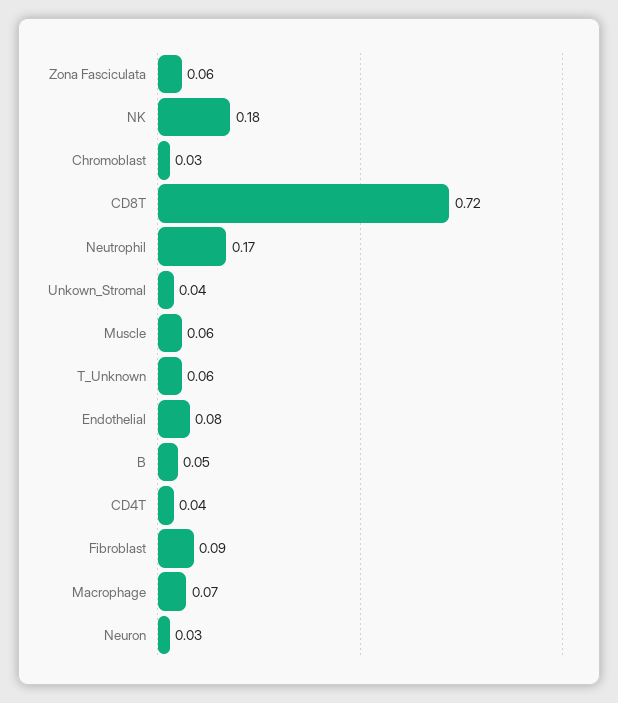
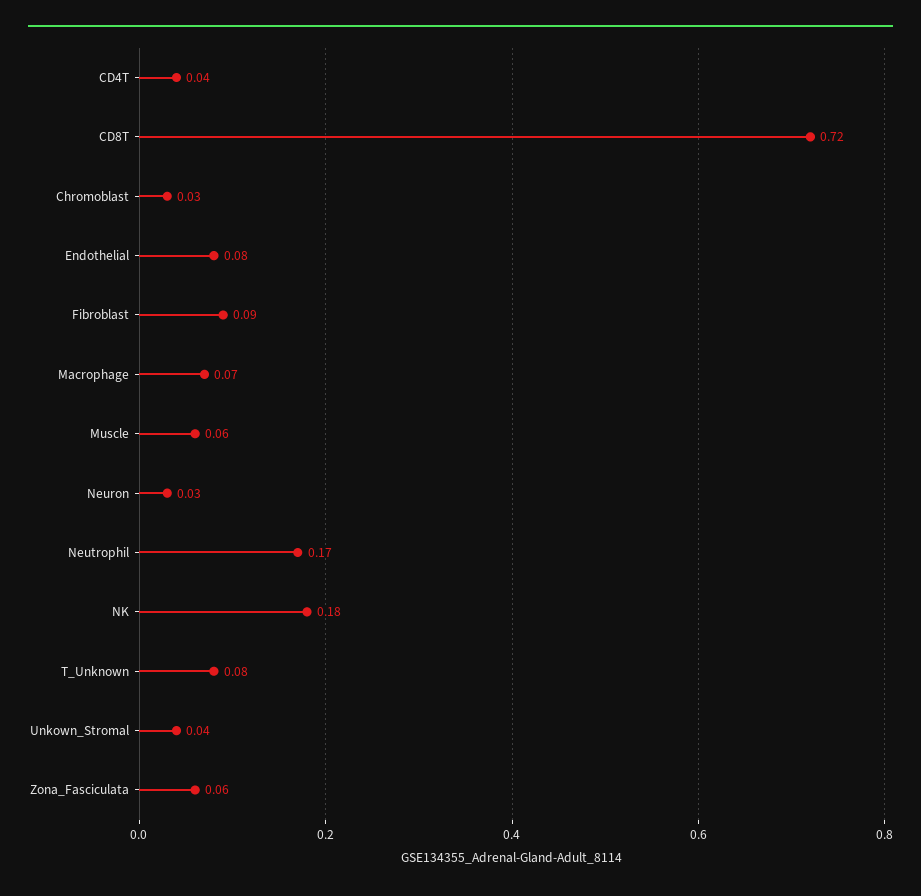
  {
    "Zona Fasciculata": 0.06,
    "NK": 0.18,
    "Chromoblast": 0.03,
    "CD8T": 0.72,
    "Neutrophil": 0.17,
    "Unkown_Stromal": 0.04,
    "Muscle": 0.06,
-   "T_Unknown": 0.06,
+   "T_Unknown": 0.08,
    "Endothelial": 0.08,
-   "B": 0.05,
    "CD4T": 0.04,
    "Fibroblast": 0.09,
    "Macrophage": 0.07,
    "Neuron": 0.03
  }

